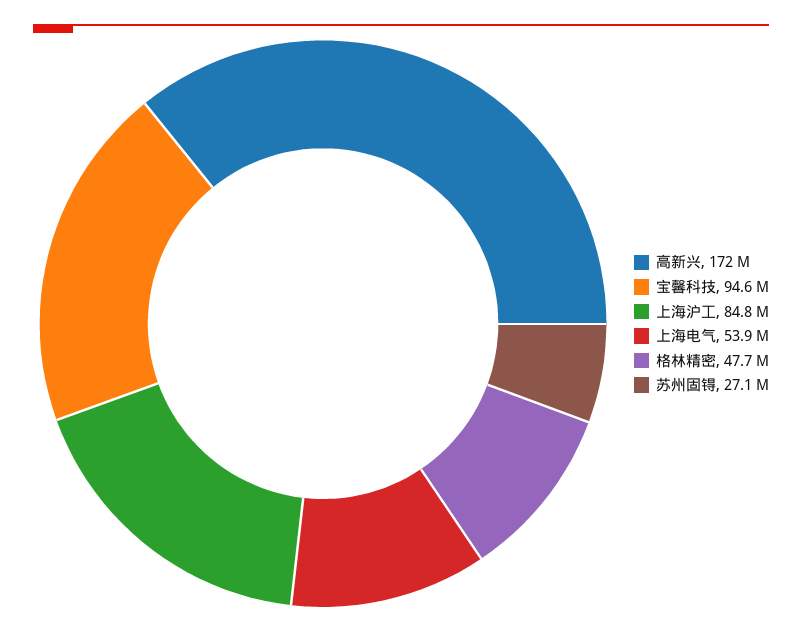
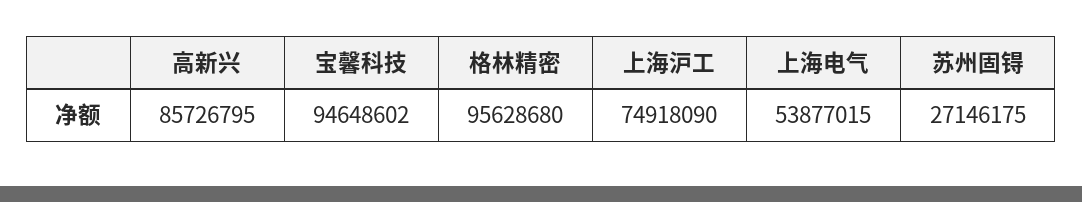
  {
-   "高新兴": 172000000,
+   "高新兴": 85726795,
    "宝馨科技": 94648602,
-   "上海沪工": 84800000,
+   "上海沪工": 74918090,
    "上海电气": 53877015,
-   "格林精密": 47700000,
+   "格林精密": 95628680,
    "苏州固锝": 27146175
  }

